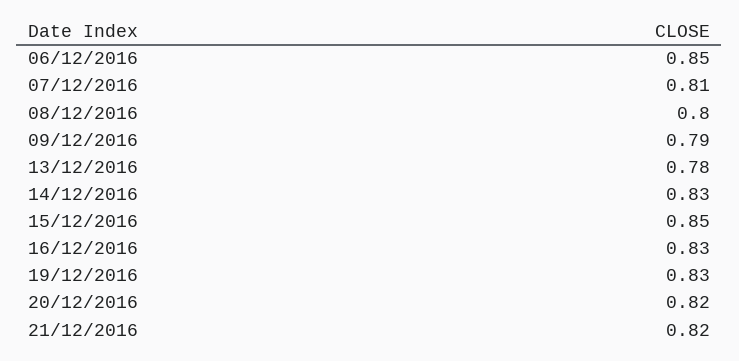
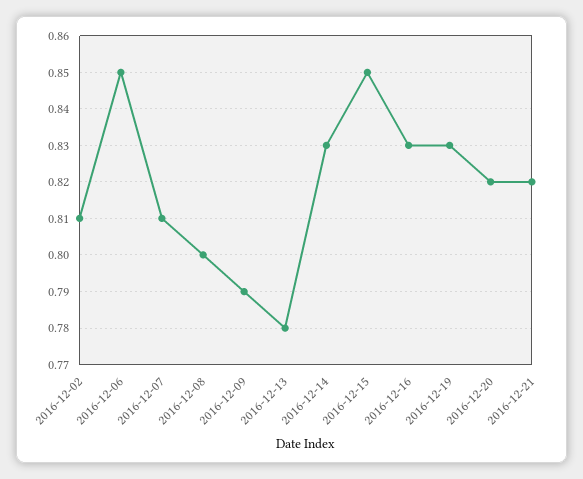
  {
    "06/12/2016": 0.85,
    "07/12/2016": 0.81,
    "08/12/2016": 0.8,
    "09/12/2016": 0.79,
    "13/12/2016": 0.78,
    "14/12/2016": 0.83,
    "15/12/2016": 0.85,
    "16/12/2016": 0.83,
    "19/12/2016": 0.83,
    "20/12/2016": 0.82,
-   "21/12/2016": 0.82
+   "21/12/2016": 0.82,
+   "2016-12-02": 0.81
  }

